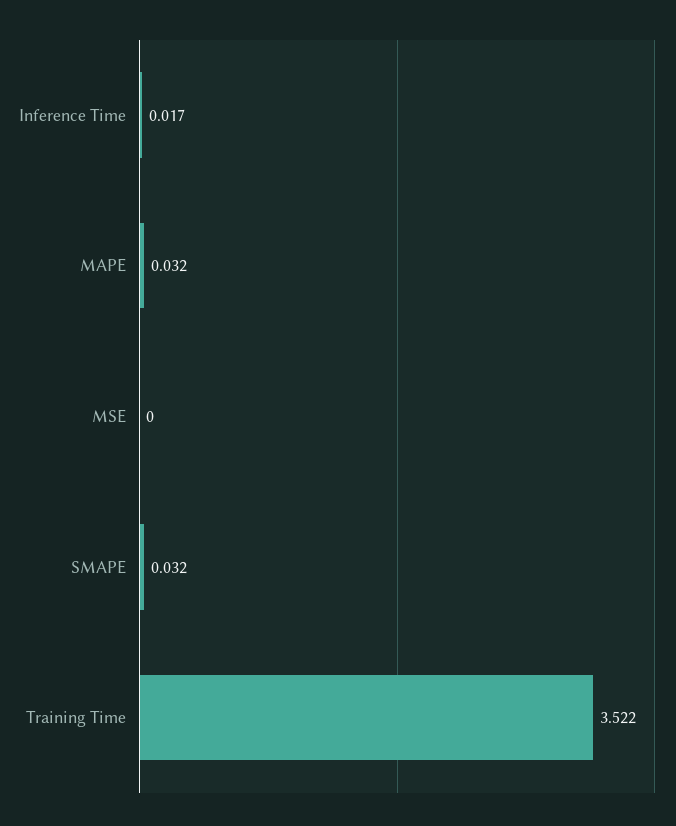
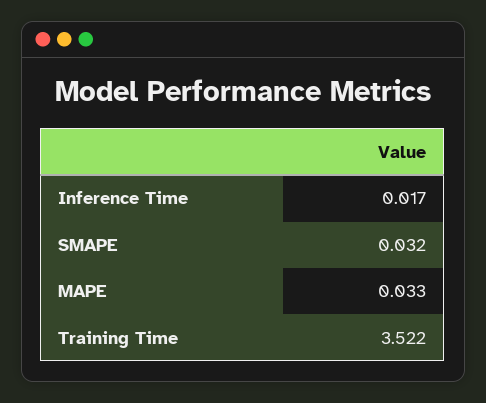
  {
    "Inference Time": 0.017,
-   "MAPE": 0.032,
+   "MAPE": 0.033,
-   "MSE": 0,
    "SMAPE": 0.032,
    "Training Time": 3.522
  }

